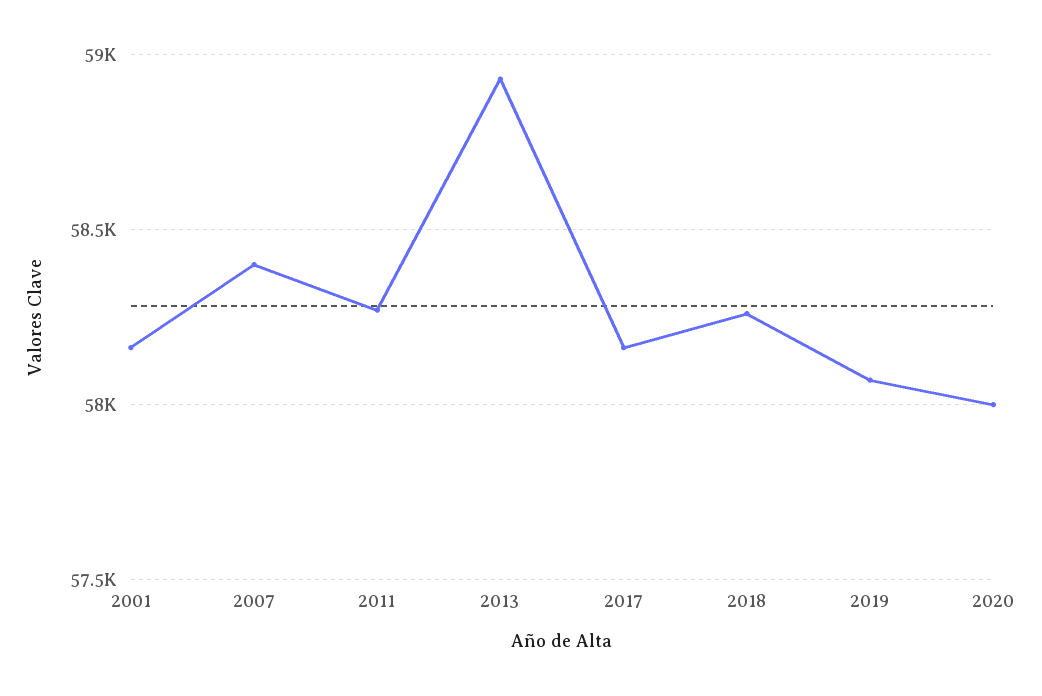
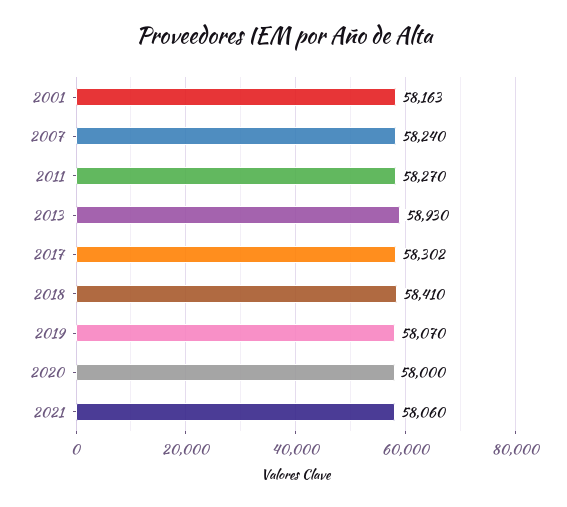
  {
    "2001": 58163,
-   "2007": 58400,
+   "2007": 58240,
    "2011": 58270,
    "2013": 58930,
-   "2017": 58150,
+   "2017": 58302,
-   "2018": 58250,
+   "2018": 58410,
    "2019": 58070,
-   "2020": 58000
+   "2020": 58000,
+   "2021": 58060
  }

